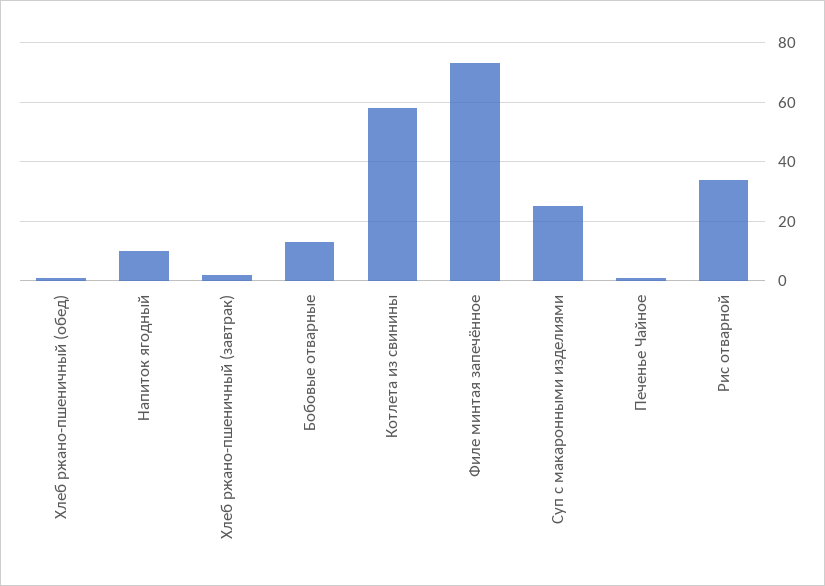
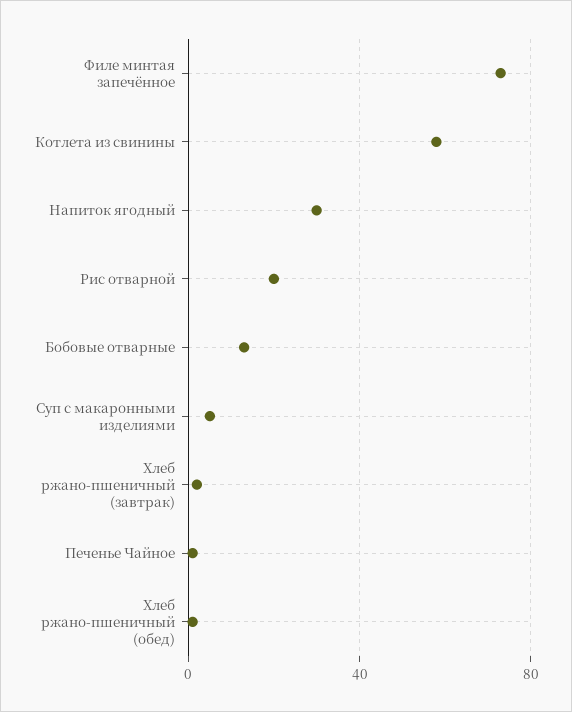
  {
    "Хлеб ржано-пшеничный (обед)": 0,
-   "Напиток ягодный": 10,
+   "Напиток ягодный": 30,
    "Хлеб ржано-пшеничный (завтрак)": 0,
    "Бобовые отварные": 15,
    "Котлета из свинины": 60,
    "Филе минтая запечённое": 75,
-   "Суп с макаронными изделиями": 25,
+   "Суп с макаронными изделиями": 5,
    "Печенье Чайное": 0,
-   "Рис отварной": 35
+   "Рис отварной": 20
  }

